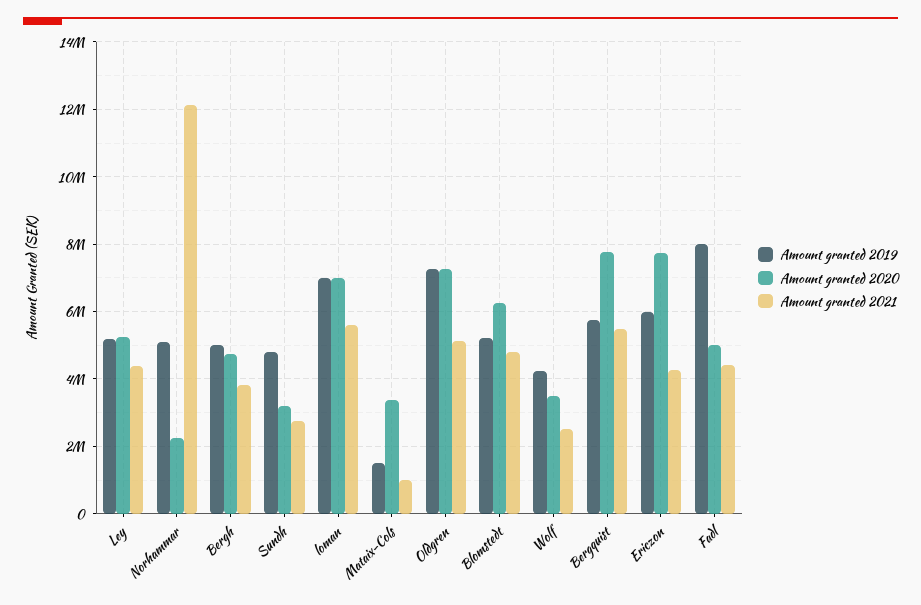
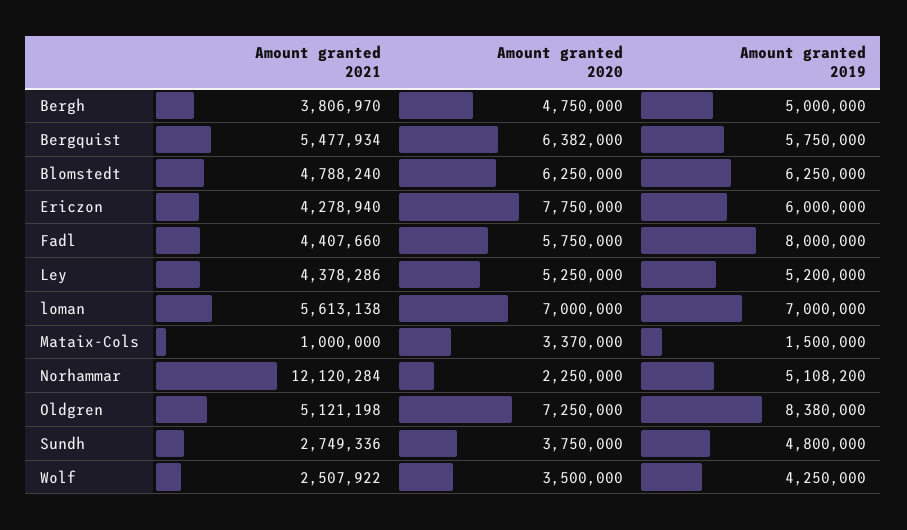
  {
    "Amount granted 2019": {
      "Ley": 5200000,
      "Norhammar": 5108200,
      "Bergh": 5000000,
      "Sundh": 4800000,
      "loman": 7000000,
      "Mataix-Cols": 1500000,
-     "Oldgren": 7200000,
+     "Oldgren": 8380000,
-     "Blomstedt": 5200000,
+     "Blomstedt": 6250000,
      "Wolf": 4250000,
      "Bergquist": 5750000,
      "Ericzon": 6000000,
      "Fadl": 8000000
    },
    "Amount granted 2020": {
      "Ley": 5250000,
      "Norhammar": 2250000,
      "Bergh": 4750000,
-     "Sundh": 3200000,
+     "Sundh": 3750000,
      "loman": 7000000,
      "Mataix-Cols": 3370000,
      "Oldgren": 7250000,
      "Blomstedt": 6250000,
      "Wolf": 3500000,
-     "Bergquist": 7800000,
+     "Bergquist": 6382000,
      "Ericzon": 7750000,
-     "Fadl": 5000000
+     "Fadl": 5750000
    },
    "Amount granted 2021": {
      "Ley": 4378286,
      "Norhammar": 12120284,
      "Bergh": 3806970,
      "Sundh": 2749336,
      "loman": 5613138,
      "Mataix-Cols": 1000000,
      "Oldgren": 5121198,
      "Blomstedt": 4788240,
      "Wolf": 2507922,
      "Bergquist": 5477934,
      "Ericzon": 4278940,
      "Fadl": 4407660
    }
  }

